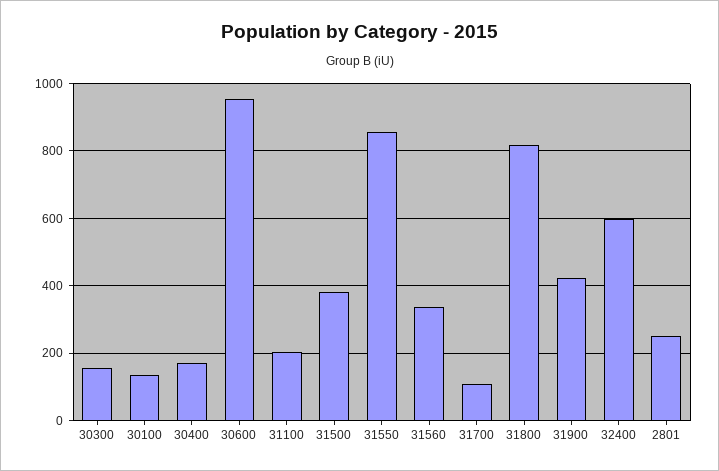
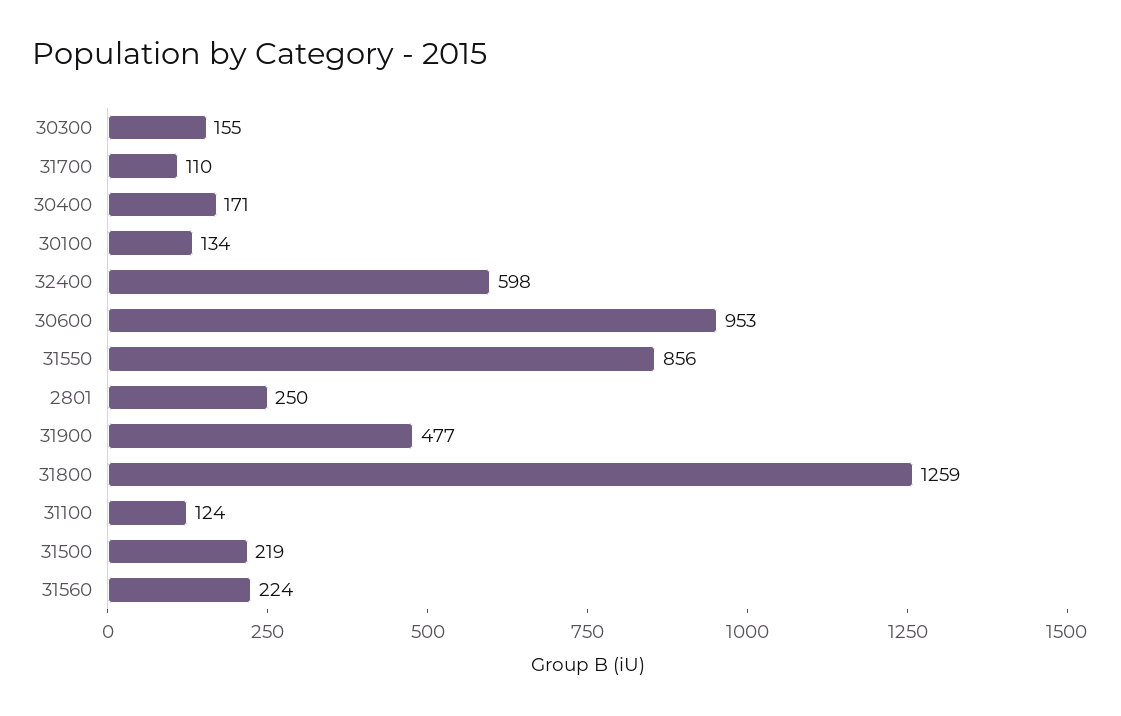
  {
    "30300": 155,
    "30100": 134,
    "30400": 171,
    "30600": 953,
-   "31100": 200,
+   "31100": 124,
-   "31500": 380,
+   "31500": 219,
    "31550": 856,
-   "31560": 340,
+   "31560": 224,
    "31700": 110,
-   "31800": 820,
+   "31800": 1259,
-   "31900": 420,
+   "31900": 477,
    "32400": 598,
    "2801": 250
  }

